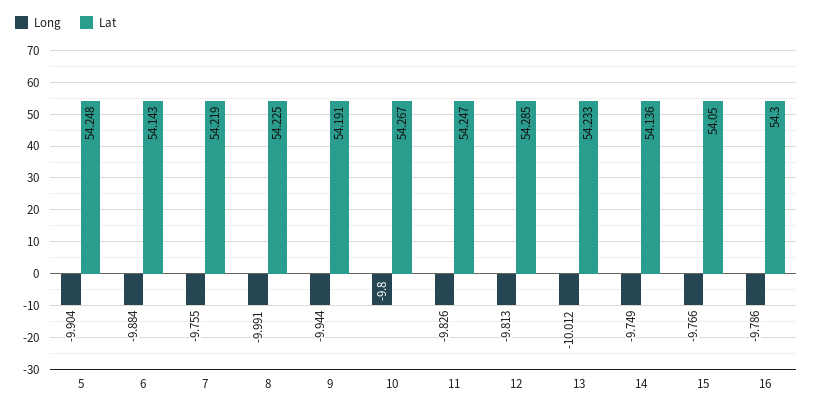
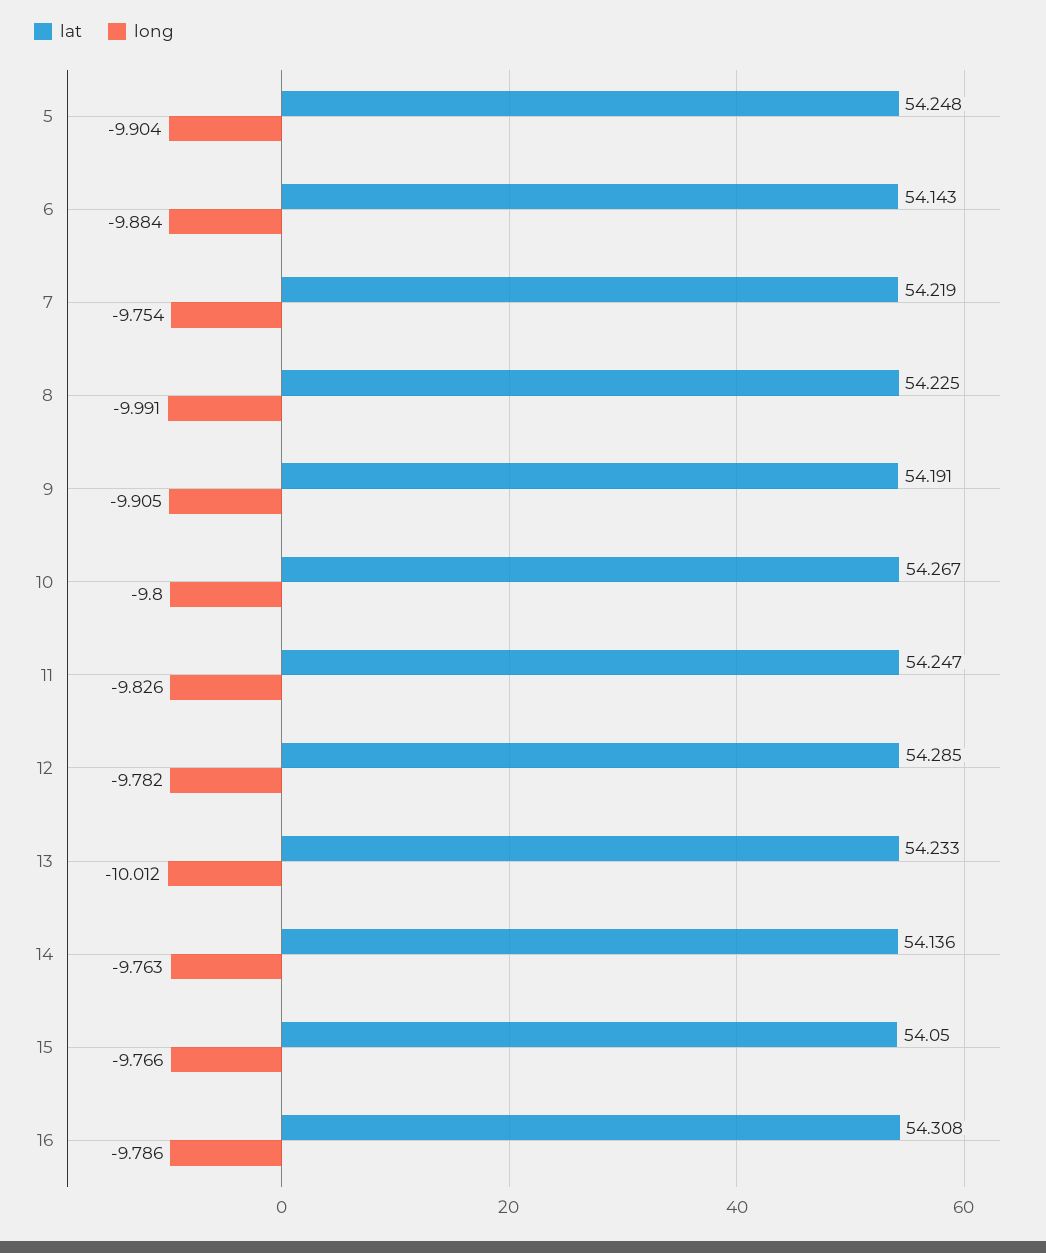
  {
    "Long": {
      "5": -9.904,
      "6": -9.884,
-     "7": -9.755,
+     "7": -9.754,
      "8": -9.991,
-     "9": -9.944,
+     "9": -9.905,
      "10": -9.8,
      "11": -9.826,
-     "12": -9.813,
+     "12": -9.782,
      "13": -10.012,
-     "14": -9.749,
+     "14": -9.763,
      "15": -9.766,
      "16": -9.786
    },
    "Lat": {
      "5": 54.248,
      "6": 54.143,
      "7": 54.219,
      "8": 54.225,
      "9": 54.191,
      "10": 54.267,
      "11": 54.247,
      "12": 54.285,
      "13": 54.233,
      "14": 54.136,
      "15": 54.05,
-     "16": 54.3
+     "16": 54.308
    }
  }

